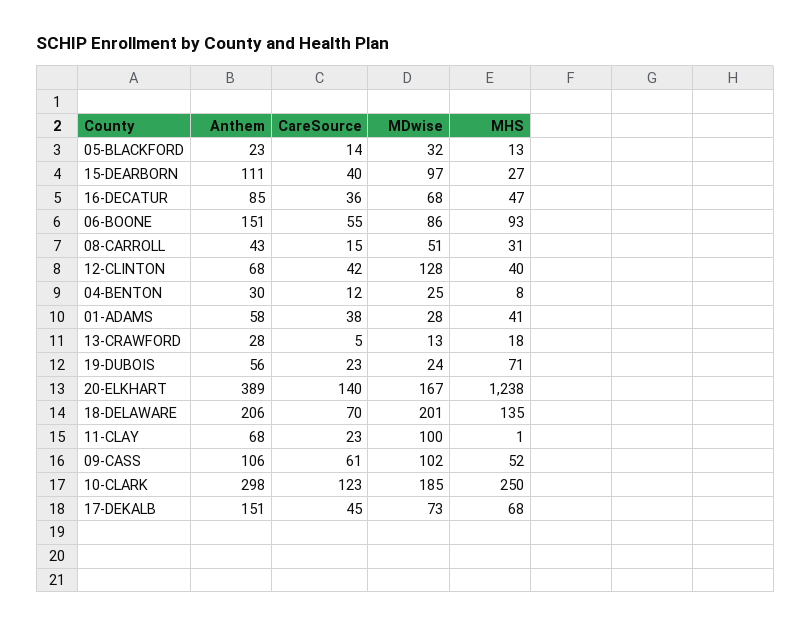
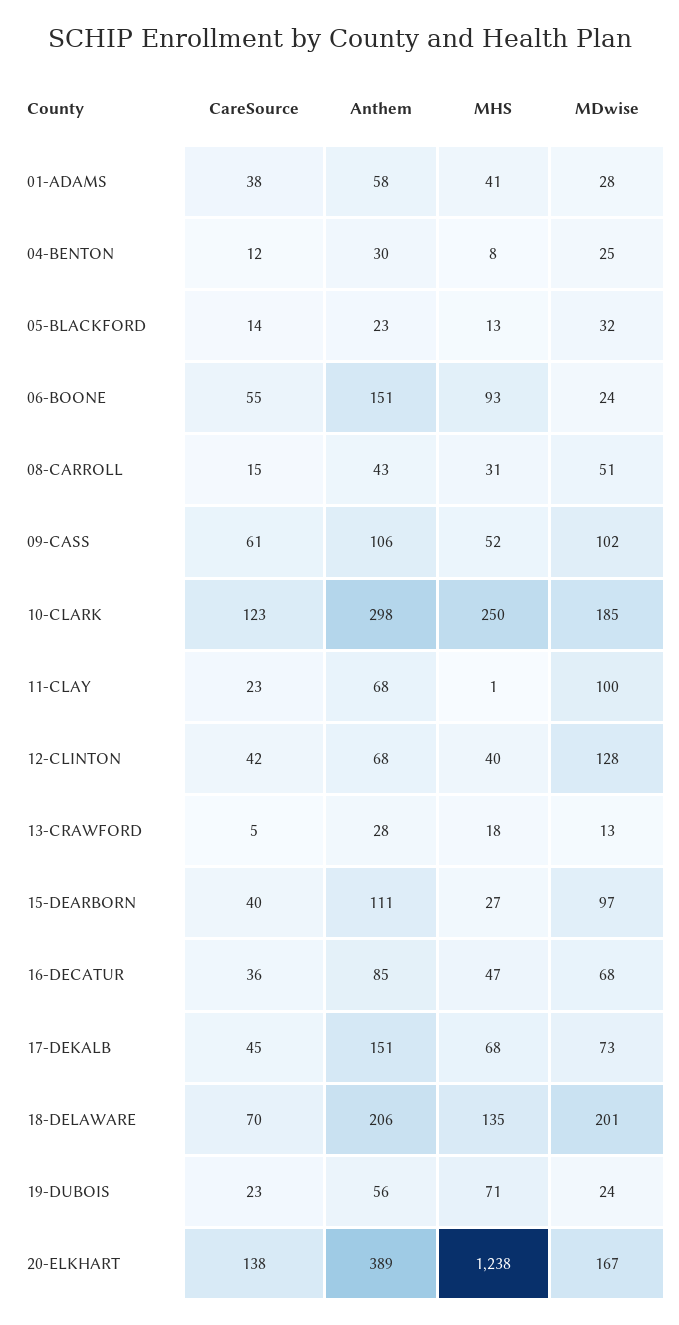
  {
    "Anthem": {
      "05-BLACKFORD": 23,
      "15-DEARBORN": 111,
      "16-DECATUR": 85,
      "06-BOONE": 151,
      "08-CARROLL": 43,
      "12-CLINTON": 68,
      "04-BENTON": 30,
      "01-ADAMS": 58,
      "13-CRAWFORD": 28,
      "19-DUBOIS": 56,
      "20-ELKHART": 389,
      "18-DELAWARE": 206,
      "11-CLAY": 68,
      "09-CASS": 106,
      "10-CLARK": 298,
      "17-DEKALB": 151
    },
    "CareSource": {
      "05-BLACKFORD": 14,
      "15-DEARBORN": 40,
      "16-DECATUR": 36,
      "06-BOONE": 55,
      "08-CARROLL": 15,
      "12-CLINTON": 42,
      "04-BENTON": 12,
      "01-ADAMS": 38,
      "13-CRAWFORD": 5,
      "19-DUBOIS": 23,
-     "20-ELKHART": 140,
+     "20-ELKHART": 138,
      "18-DELAWARE": 70,
      "11-CLAY": 23,
      "09-CASS": 61,
      "10-CLARK": 123,
      "17-DEKALB": 45
    },
    "MDwise": {
      "05-BLACKFORD": 32,
      "15-DEARBORN": 97,
      "16-DECATUR": 68,
-     "06-BOONE": 86,
+     "06-BOONE": 24,
      "08-CARROLL": 51,
      "12-CLINTON": 128,
      "04-BENTON": 25,
      "01-ADAMS": 28,
      "13-CRAWFORD": 13,
      "19-DUBOIS": 24,
      "20-ELKHART": 167,
      "18-DELAWARE": 201,
      "11-CLAY": 100,
      "09-CASS": 102,
      "10-CLARK": 185,
      "17-DEKALB": 73
    },
    "MHS": {
      "05-BLACKFORD": 13,
      "15-DEARBORN": 27,
      "16-DECATUR": 47,
      "06-BOONE": 93,
      "08-CARROLL": 31,
      "12-CLINTON": 40,
      "04-BENTON": 8,
      "01-ADAMS": 41,
      "13-CRAWFORD": 18,
      "19-DUBOIS": 71,
      "20-ELKHART": 1238,
      "18-DELAWARE": 135,
      "11-CLAY": 1,
      "09-CASS": 52,
      "10-CLARK": 250,
      "17-DEKALB": 68
    }
  }

